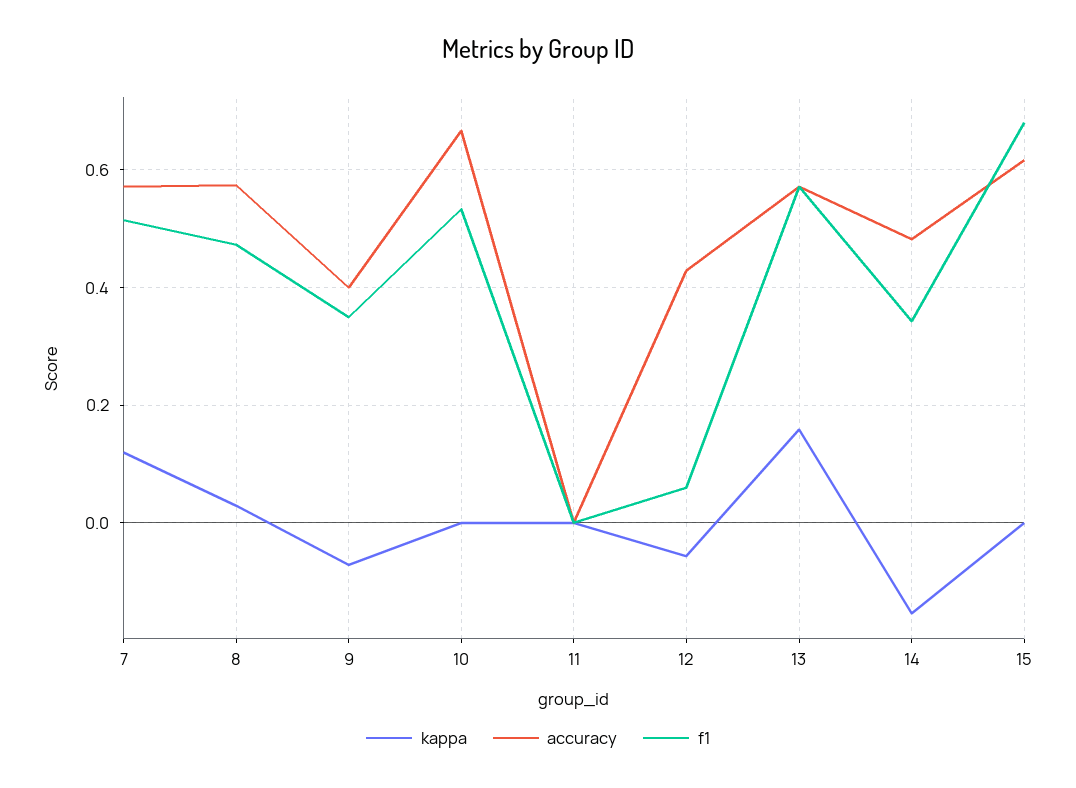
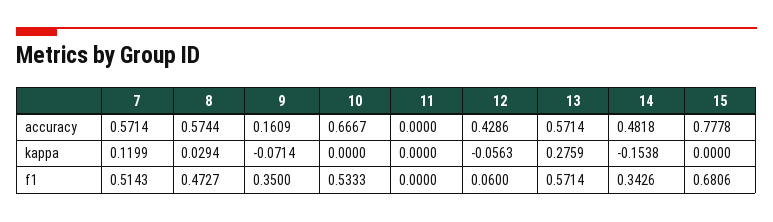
  {
    "kappa": {
      "7": 0.1199,
      "8": 0.0294,
      "9": -0.0714,
      "10": 0,
      "11": 0,
      "12": -0.0563,
-     "13": 0.16,
+     "13": 0.2759,
      "14": -0.1538,
      "15": 0
    },
    "accuracy": {
      "7": 0.5714,
      "8": 0.5744,
-     "9": 0.4,
+     "9": 0.1609,
      "10": 0.6667,
      "11": 0,
      "12": 0.4286,
      "13": 0.5714,
      "14": 0.4818,
-     "15": 0.62
+     "15": 0.7778
    },
    "f1": {
      "7": 0.5143,
      "8": 0.4727,
      "9": 0.35,
      "10": 0.5333,
      "11": 0,
      "12": 0.06,
      "13": 0.5714,
      "14": 0.3426,
      "15": 0.6806
    }
  }

